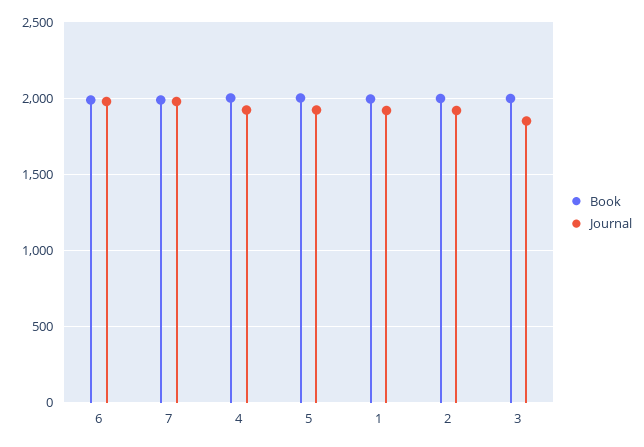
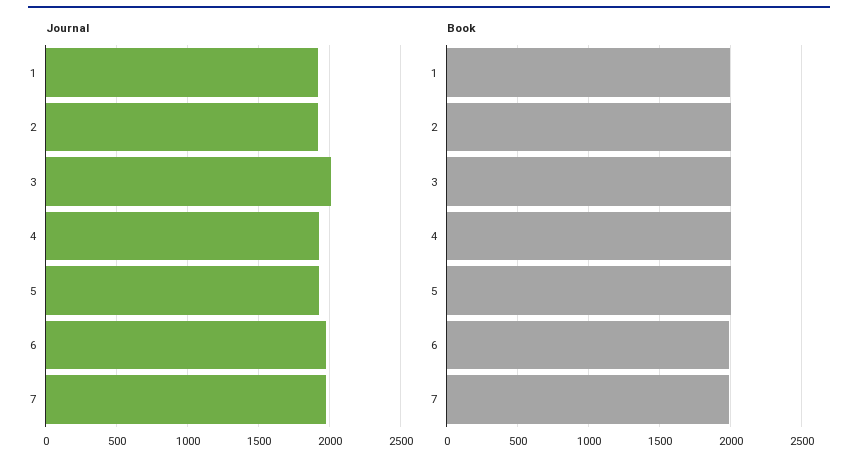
  {
    "Book": {
      "6": 2000,
      "7": 2000,
      "4": 2000,
      "5": 2000,
      "1": 2000,
      "2": 2000,
      "3": 2000
    },
    "Journal": {
      "6": 2000,
      "7": 2000,
      "4": 1900,
      "5": 1900,
      "1": 1900,
      "2": 1900,
-     "3": 1850
+     "3": 2000
    }
  }

